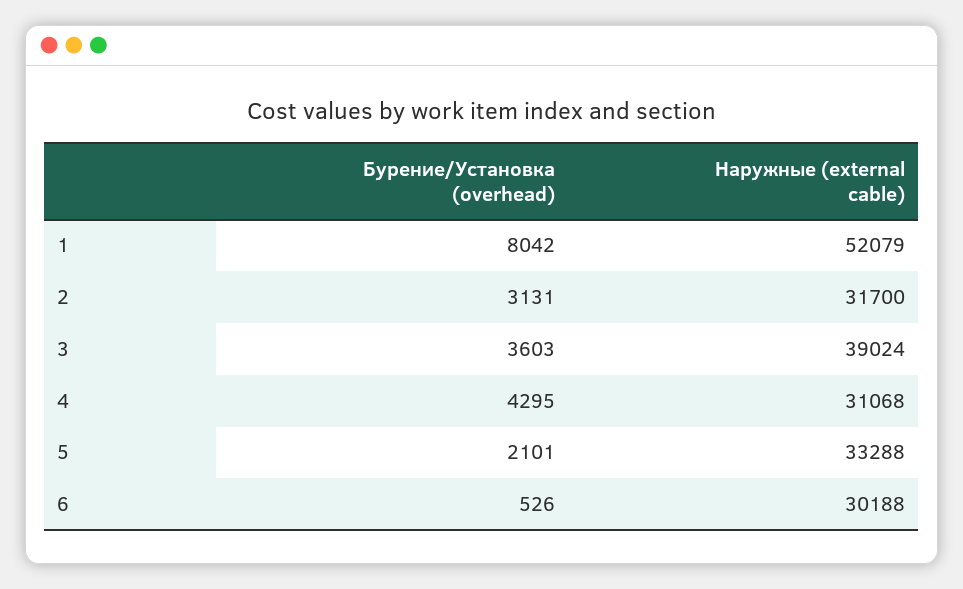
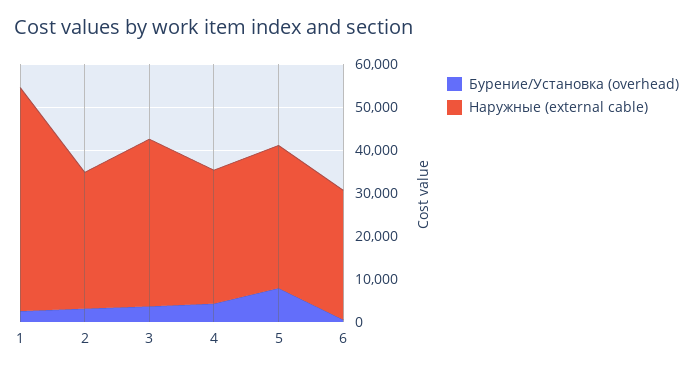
  {
    "Бурение/Установка (overhead)": {
-     "1": 8042,
+     "1": 2000,
      "2": 3131,
      "3": 3603,
      "4": 4295,
-     "5": 2101,
+     "5": 8000,
      "6": 526
    },
    "Наружные (external cable)": {
      "1": 52079,
      "2": 31700,
      "3": 39024,
      "4": 31068,
      "5": 33288,
      "6": 30188
    }
  }

